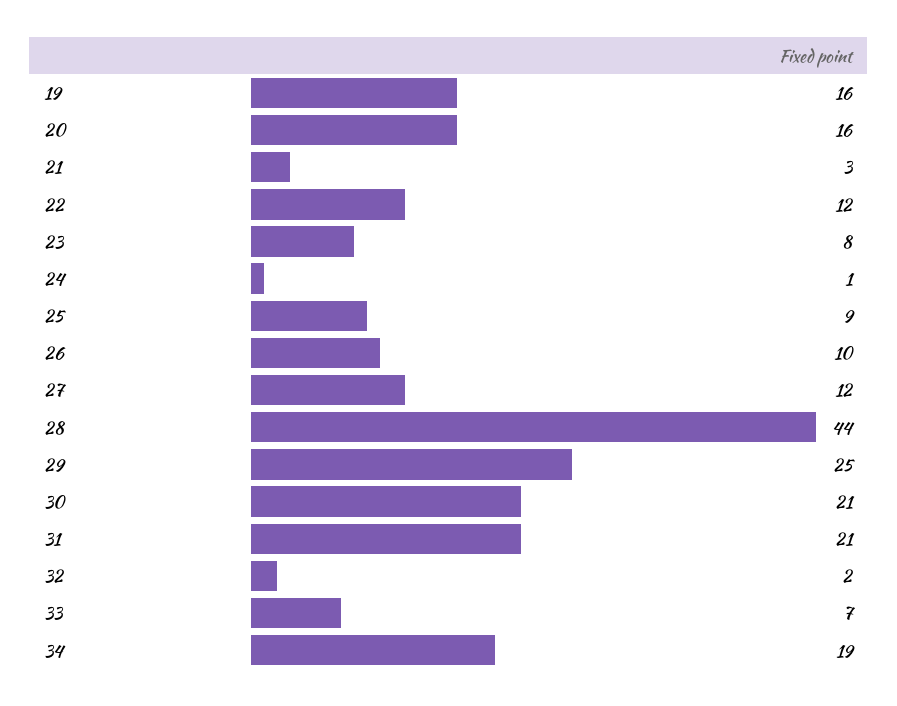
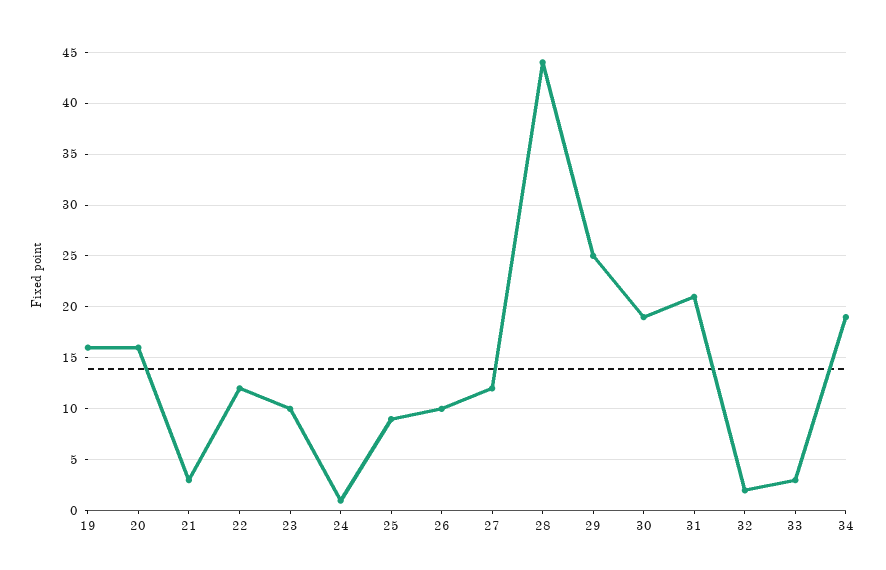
  {
    "19": 16,
    "20": 16,
    "21": 3,
    "22": 12,
-   "23": 8,
+   "23": 10,
    "24": 1,
    "25": 9,
    "26": 10,
    "27": 12,
    "28": 44,
    "29": 25,
-   "30": 21,
+   "30": 19,
    "31": 21,
    "32": 2,
-   "33": 7,
+   "33": 3,
    "34": 19
  }

